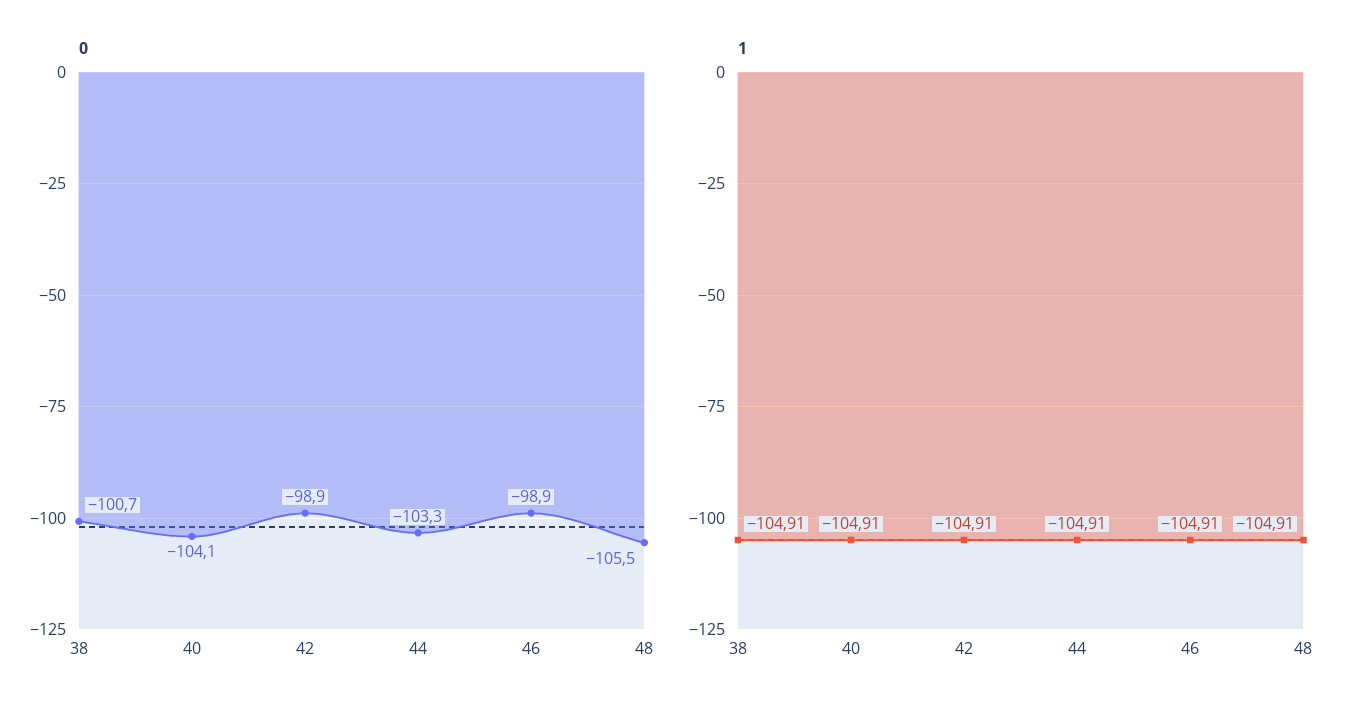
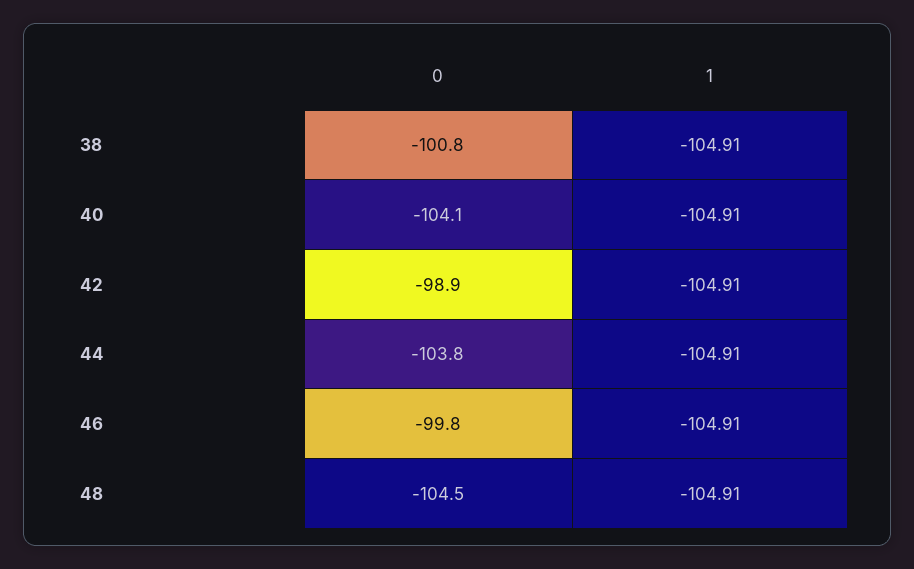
  {
    "0": {
-     "38": -100.7,
+     "38": -100.8,
      "40": -104.1,
      "42": -98.9,
-     "44": -103.3,
+     "44": -103.8,
-     "46": -98.9,
+     "46": -99.8,
-     "48": -105.5
+     "48": -104.5
    },
    "1": {
      "38": -104.91,
      "40": -104.91,
      "42": -104.91,
      "44": -104.91,
      "46": -104.91,
      "48": -104.91
    }
  }

